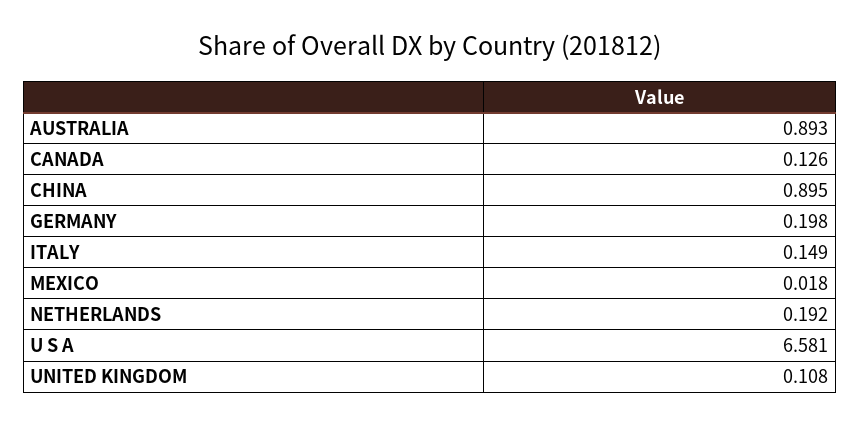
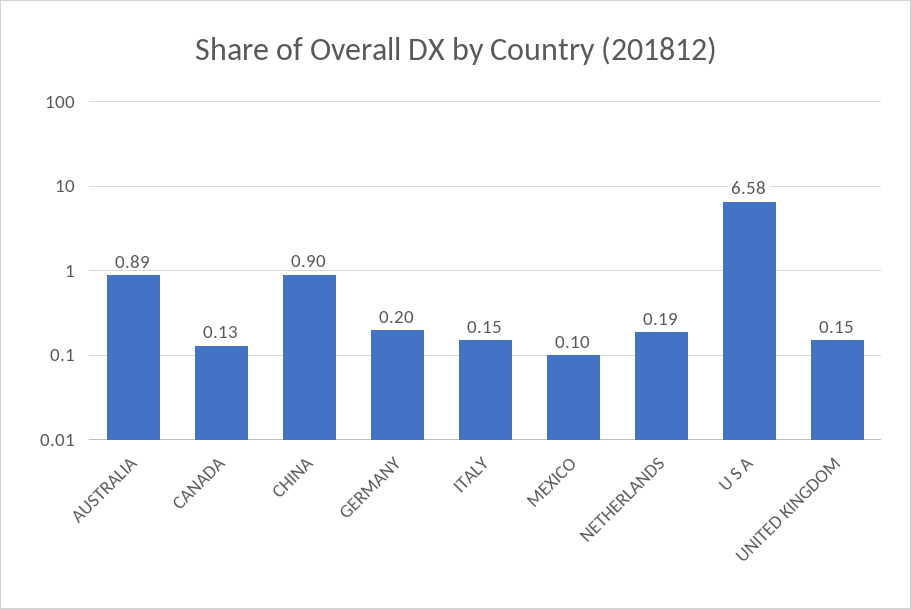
  {
    "AUSTRALIA": 0.893,
    "CANADA": 0.126,
    "CHINA": 0.895,
    "GERMANY": 0.198,
    "ITALY": 0.149,
-   "MEXICO": 0.018,
+   "MEXICO": 0.1,
    "NETHERLANDS": 0.192,
    "U S A": 6.581,
-   "UNITED KINGDOM": 0.108
+   "UNITED KINGDOM": 0.15
  }

